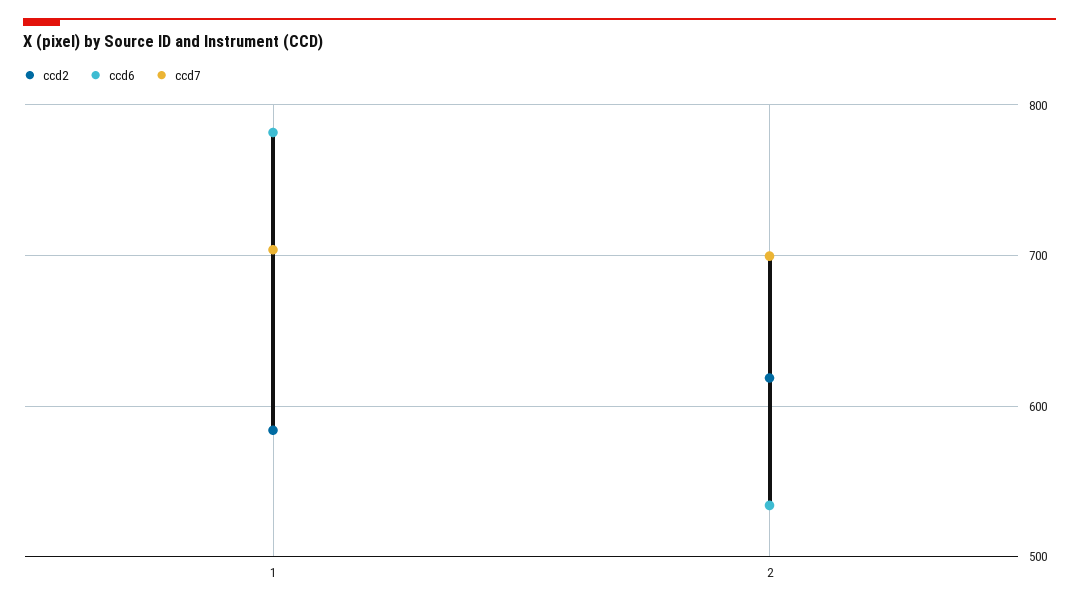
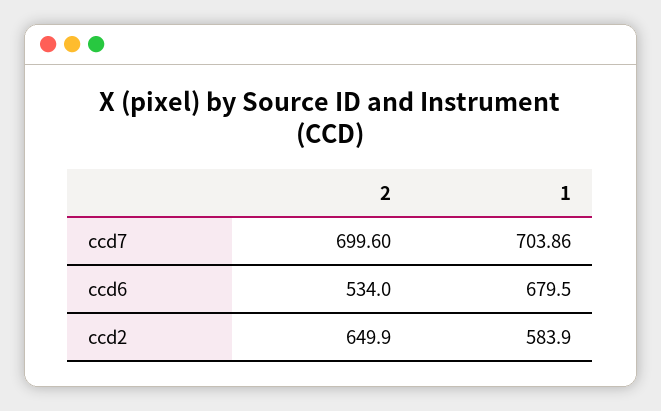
  {
    "ccd2": {
      "1": 583.9,
-     "2": 620
+     "2": 649.9
    },
    "ccd6": {
-     "1": 780,
+     "1": 679.5,
      "2": 534
    },
    "ccd7": {
      "1": 703.86,
      "2": 699.6
    }
  }

